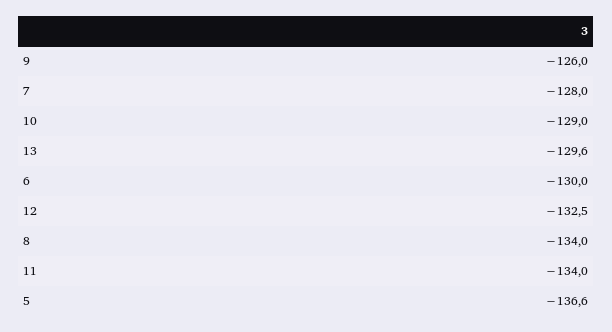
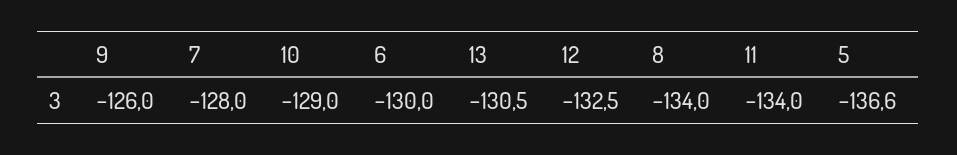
  {
    "9": -126,
    "7": -128,
    "10": -129,
-   "13": -129.6,
+   "13": -130.5,
    "6": -130,
    "12": -132.5,
    "8": -134,
    "11": -134,
    "5": -136.6
  }

